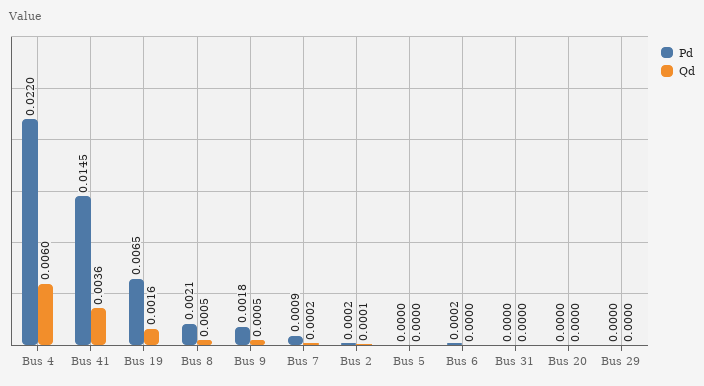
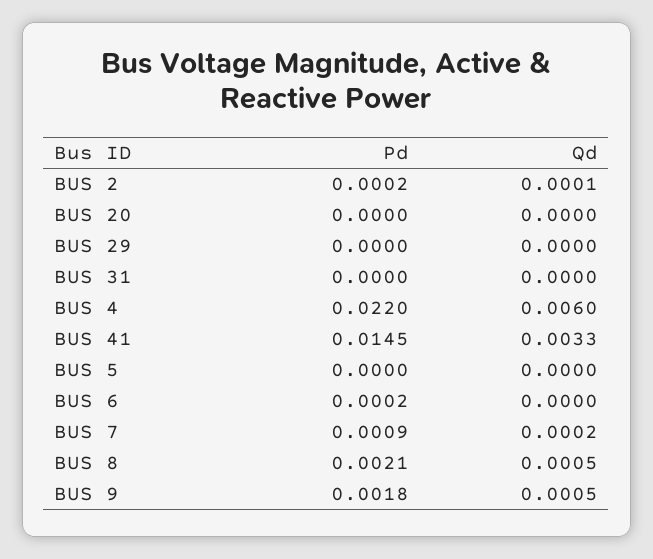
  {
    "Pd": {
      "Bus 4": 0.022,
      "Bus 41": 0.0145,
-     "Bus 19": 0.0065,
      "Bus 8": 0.0021,
      "Bus 9": 0.0018,
      "Bus 7": 0.0009,
      "Bus 2": 0.0002,
      "Bus 5": 0,
      "Bus 6": 0.0002,
      "Bus 31": 0,
      "Bus 20": 0,
      "Bus 29": 0
    },
    "Qd": {
      "Bus 4": 0.006,
-     "Bus 41": 0.0036,
+     "Bus 41": 0.0033,
-     "Bus 19": 0.0016,
      "Bus 8": 0.0005,
      "Bus 9": 0.0005,
      "Bus 7": 0.0002,
      "Bus 2": 0.0001,
      "Bus 5": 0,
      "Bus 6": 0,
      "Bus 31": 0,
      "Bus 20": 0,
      "Bus 29": 0
    }
  }

